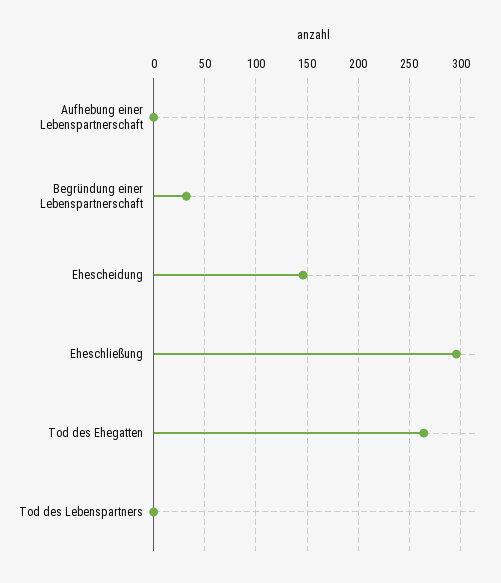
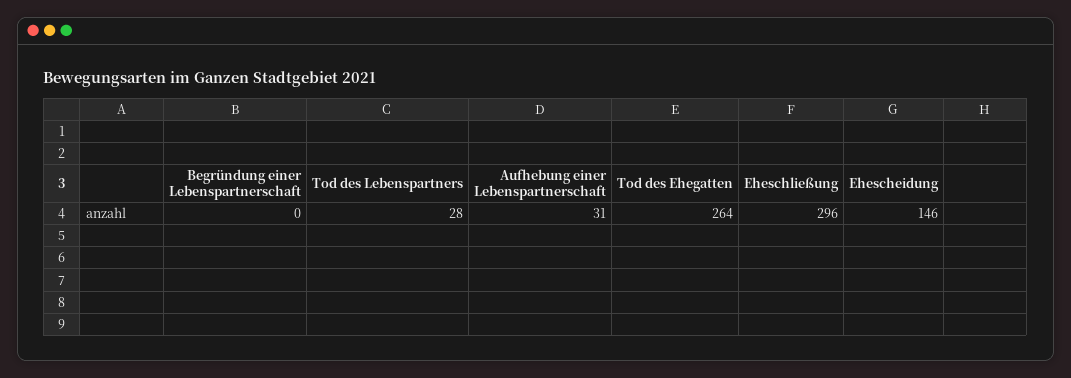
  {
-   "Aufhebung einer Lebenspartnerschaft": 0,
+   "Aufhebung einer Lebenspartnerschaft": 31,
-   "Begründung einer Lebenspartnerschaft": 30,
+   "Begründung einer Lebenspartnerschaft": 0,
    "Ehescheidung": 146,
    "Eheschließung": 296,
    "Tod des Ehegatten": 264,
-   "Tod des Lebenspartners": 0
+   "Tod des Lebenspartners": 28
  }

